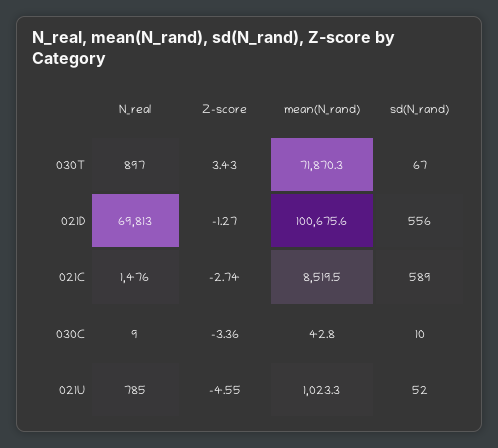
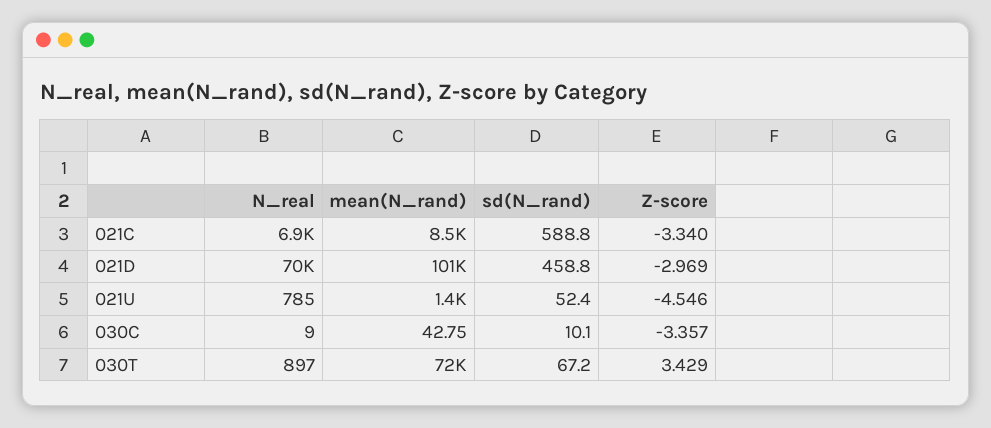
  {
    "N_real": {
      "030T": 897,
      "021D": 69813,
-     "021C": 1476,
+     "021C": 6900,
      "030C": 9,
      "021U": 785
    },
    "Z-score": {
      "030T": 3.429,
-     "021D": -1.27,
+     "021D": -2.969,
-     "021C": -2.74,
+     "021C": -3.34,
      "030C": -3.357,
      "021U": -4.546
    },
    "mean(N_rand)": {
      "030T": 71870.3,
      "021D": 100675.6,
      "021C": 8519.5,
      "030C": 42.75,
-     "021U": 1023.3
+     "021U": 1400
    },
    "sd(N_rand)": {
      "030T": 67.2,
-     "021D": 556,
+     "021D": 458.8,
      "021C": 588.8,
      "030C": 10.1,
      "021U": 52.4
    }
  }

